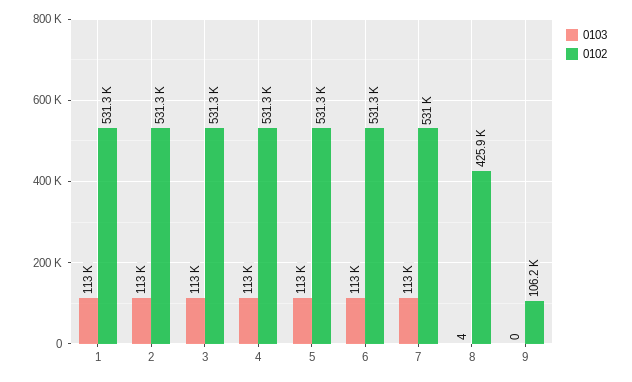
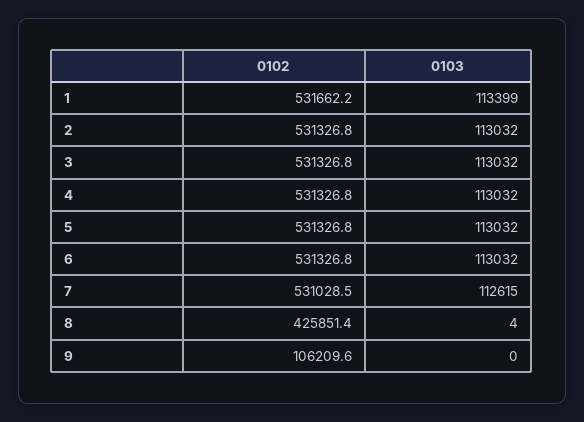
  {
    "0103": {
-     "1": 113000,
+     "1": 113399,
      "2": 113032,
      "3": 113032,
      "4": 113032,
      "5": 113032,
      "6": 113032,
-     "7": 113000,
+     "7": 112615,
      "8": 4,
      "9": 0
    },
    "0102": {
-     "1": 531300,
+     "1": 531662.2,
      "2": 531326.8,
      "3": 531326.8,
      "4": 531326.8,
      "5": 531326.8,
      "6": 531326.8,
      "7": 531028.5,
      "8": 425851.4,
      "9": 106209.6
    }
  }

